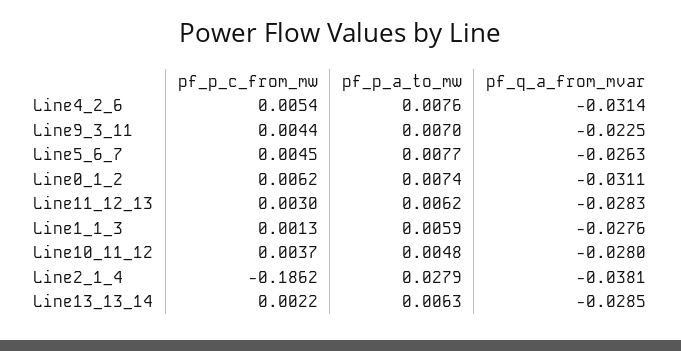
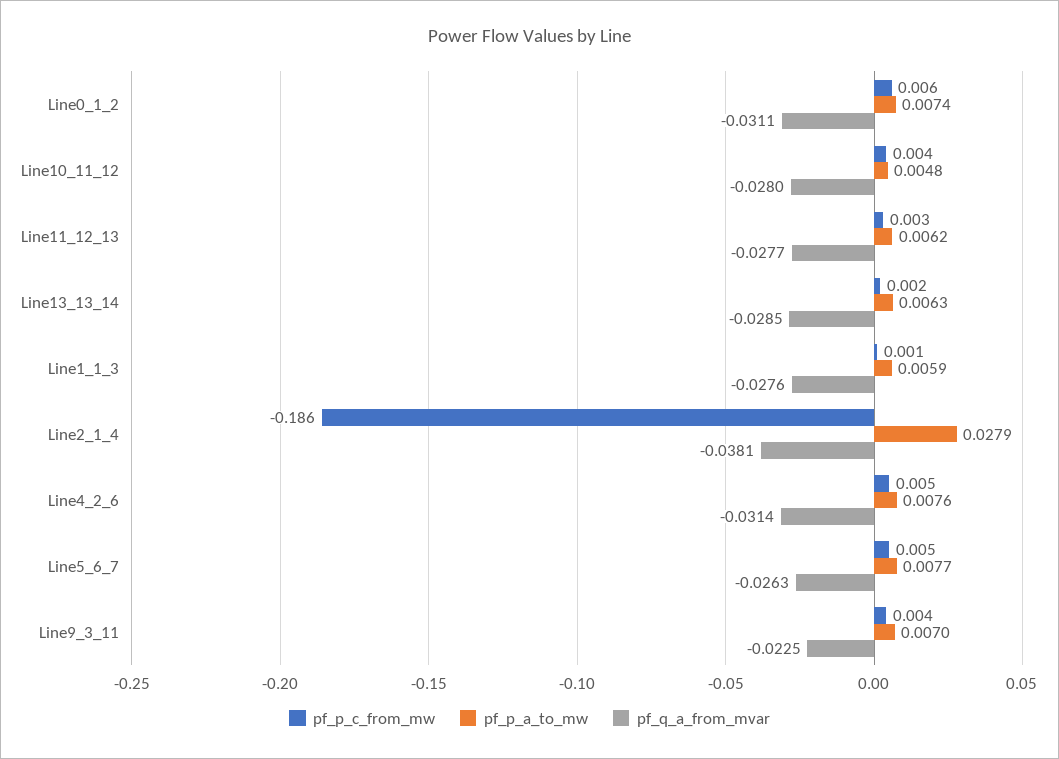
  {
    "pf_p_c_from_mw": {
      "Line4_2_6": 0.0054,
      "Line9_3_11": 0.0044,
      "Line5_6_7": 0.0045,
      "Line0_1_2": 0.0062,
      "Line11_12_13": 0.003,
      "Line1_1_3": 0.0013,
      "Line10_11_12": 0.0037,
      "Line2_1_4": -0.1862,
      "Line13_13_14": 0.0022
    },
    "pf_p_a_to_mw": {
      "Line4_2_6": 0.0076,
      "Line9_3_11": 0.007,
      "Line5_6_7": 0.0077,
      "Line0_1_2": 0.0074,
      "Line11_12_13": 0.0062,
      "Line1_1_3": 0.0059,
      "Line10_11_12": 0.0048,
      "Line2_1_4": 0.0279,
      "Line13_13_14": 0.0063
    },
    "pf_q_a_from_mvar": {
      "Line4_2_6": -0.0314,
      "Line9_3_11": -0.0225,
      "Line5_6_7": -0.0263,
      "Line0_1_2": -0.0311,
-     "Line11_12_13": -0.0283,
+     "Line11_12_13": -0.0277,
      "Line1_1_3": -0.0276,
      "Line10_11_12": -0.028,
      "Line2_1_4": -0.0381,
      "Line13_13_14": -0.0285
    }
  }

